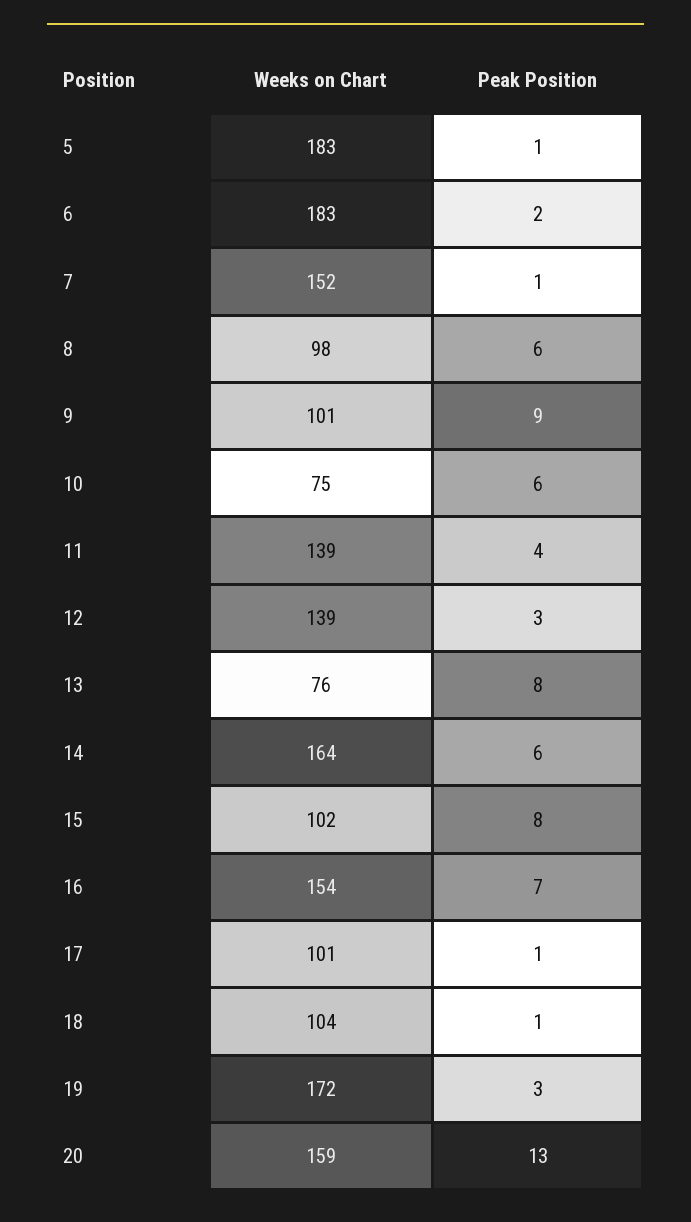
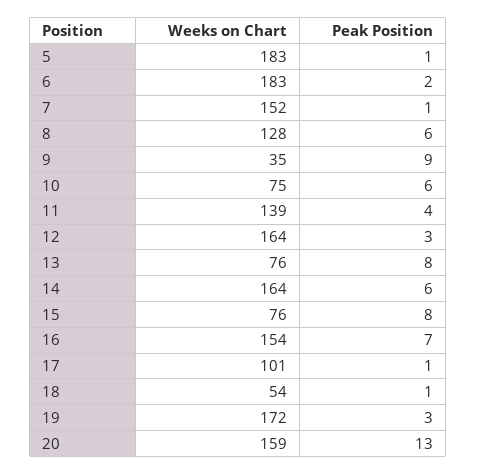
  {
    "Weeks on Chart": {
      "5": 183,
      "6": 183,
      "7": 152,
-     "8": 98,
+     "8": 128,
-     "9": 101,
+     "9": 35,
      "10": 75,
      "11": 139,
-     "12": 139,
+     "12": 164,
      "13": 76,
      "14": 164,
-     "15": 102,
+     "15": 76,
      "16": 154,
      "17": 101,
-     "18": 104,
+     "18": 54,
      "19": 172,
      "20": 159
    },
    "Peak Position": {
      "5": 1,
      "6": 2,
      "7": 1,
      "8": 6,
      "9": 9,
      "10": 6,
      "11": 4,
      "12": 3,
      "13": 8,
      "14": 6,
      "15": 8,
      "16": 7,
      "17": 1,
      "18": 1,
      "19": 3,
      "20": 13
    }
  }

